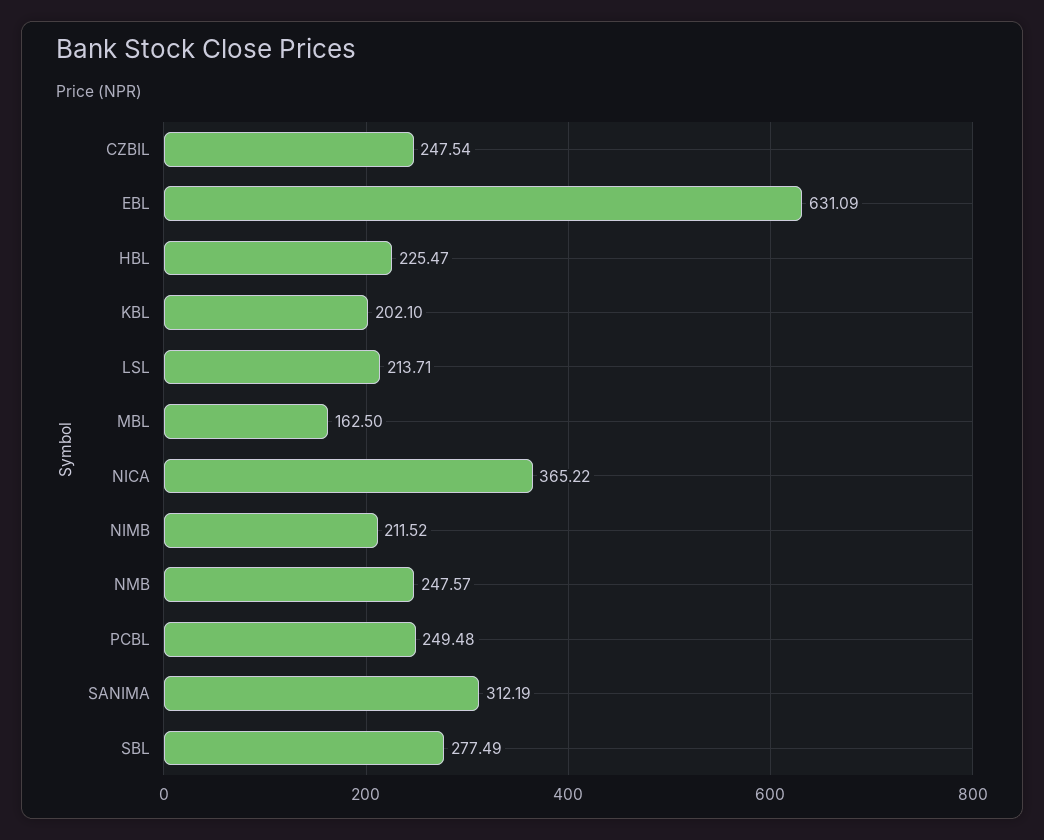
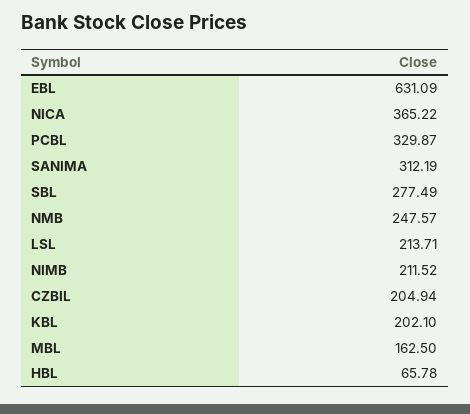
  {
-   "CZBIL": 247.54,
+   "CZBIL": 204.94,
    "EBL": 631.09,
-   "HBL": 225.47,
+   "HBL": 65.78,
    "KBL": 202.1,
    "LSL": 213.71,
    "MBL": 162.5,
    "NICA": 365.22,
    "NIMB": 211.52,
    "NMB": 247.57,
-   "PCBL": 249.48,
+   "PCBL": 329.87,
    "SANIMA": 312.19,
    "SBL": 277.49
  }

